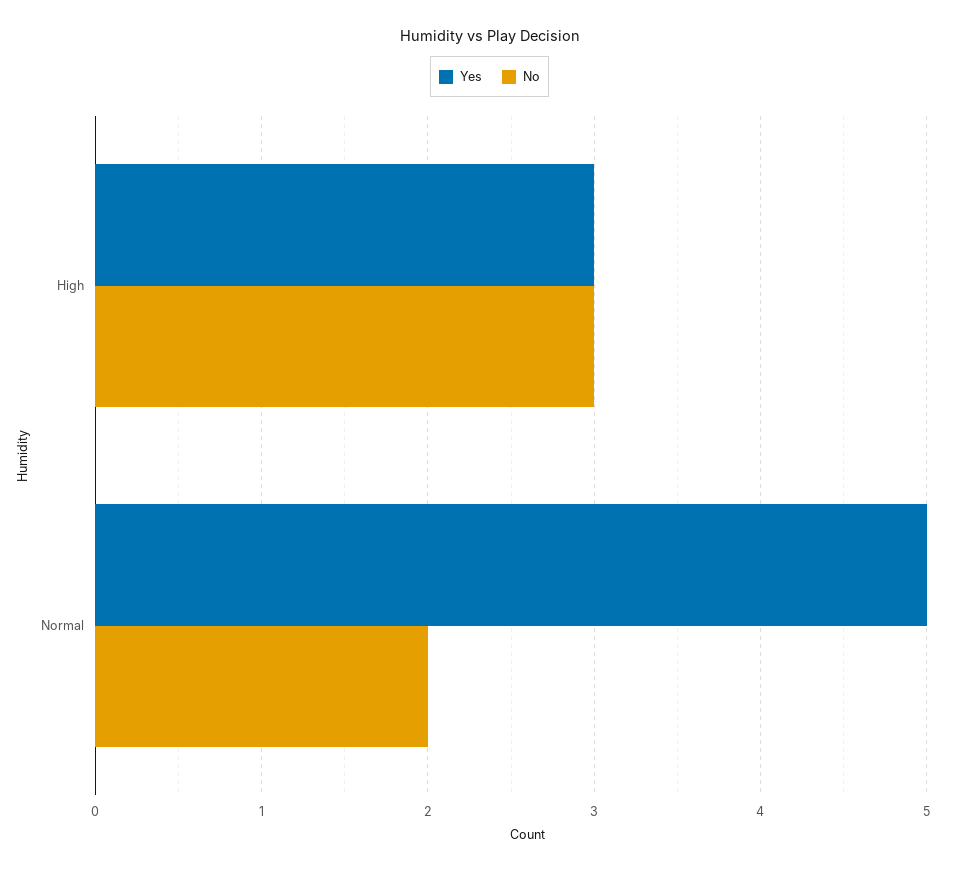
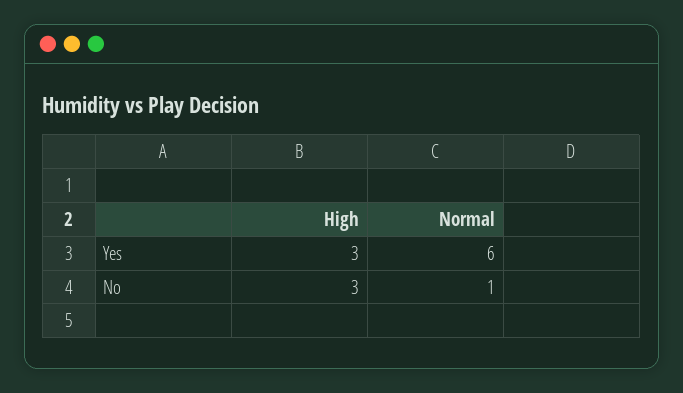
  {
    "Yes": {
      "High": 3,
-     "Normal": 5
+     "Normal": 6
    },
    "No": {
      "High": 3,
-     "Normal": 2
+     "Normal": 1
    }
  }

